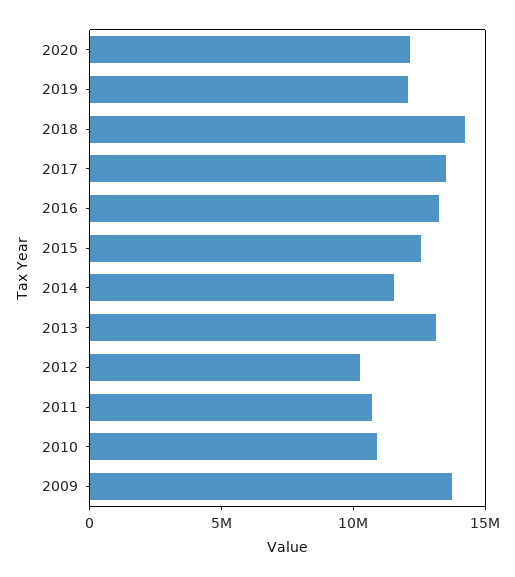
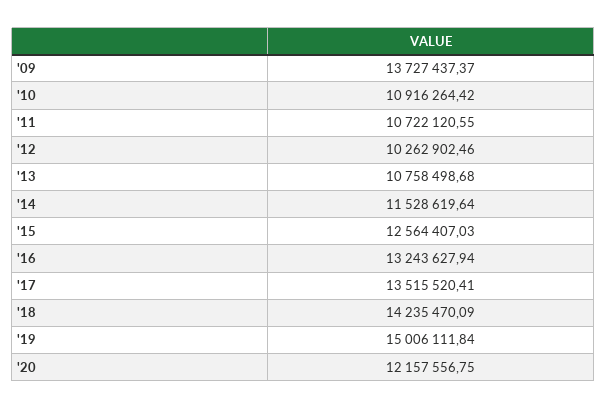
  {
    "2020": 12157556.75,
-   "2019": 12000000,
+   "2019": 15006111.84,
    "2018": 14235470.09,
    "2017": 13515520.41,
    "2016": 13243627.94,
    "2015": 12564407.03,
    "2014": 11528619.64,
-   "2013": 13000000,
+   "2013": 10758498.68,
    "2012": 10262902.46,
    "2011": 10722120.55,
    "2010": 10916264.42,
    "2009": 13727437.37
  }

